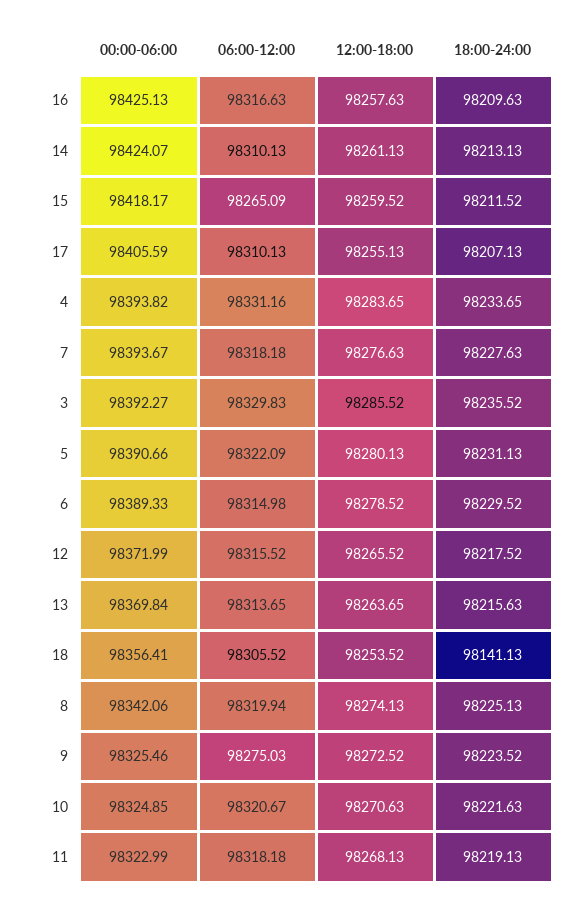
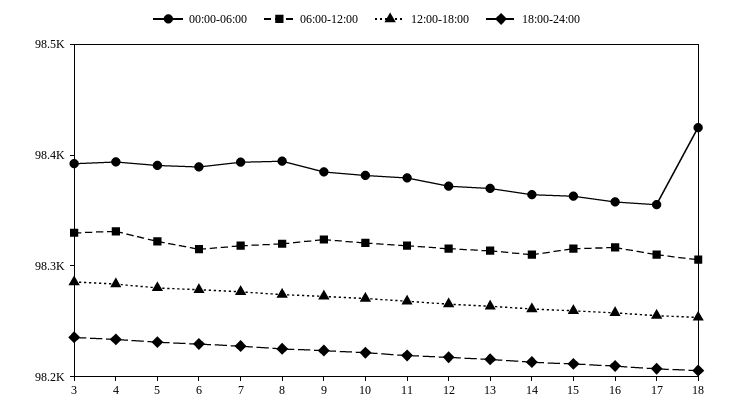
  {
    "00:00-06:00": {
-     "16": 98425.13,
+     "16": 98360,
-     "14": 98424.07,
+     "14": 98360,
-     "15": 98418.17,
+     "15": 98360,
-     "17": 98405.59,
+     "17": 98360,
      "4": 98393.82,
      "7": 98393.67,
      "3": 98392.27,
      "5": 98390.66,
      "6": 98389.33,
      "12": 98371.99,
      "13": 98369.84,
-     "18": 98356.41,
+     "18": 98420,
-     "8": 98342.06,
+     "8": 98400,
-     "9": 98325.46,
+     "9": 98380,
-     "10": 98324.85,
+     "10": 98380,
-     "11": 98322.99
+     "11": 98380
    },
    "06:00-12:00": {
      "16": 98316.63,
      "14": 98310.13,
-     "15": 98265.09,
+     "15": 98320,
      "17": 98310.13,
      "4": 98331.16,
      "7": 98318.18,
      "3": 98329.83,
      "5": 98322.09,
      "6": 98314.98,
      "12": 98315.52,
      "13": 98313.65,
      "18": 98305.52,
      "8": 98319.94,
-     "9": 98275.03,
+     "9": 98320,
      "10": 98320.67,
      "11": 98318.18
    },
    "12:00-18:00": {
      "16": 98257.63,
      "14": 98261.13,
      "15": 98259.52,
      "17": 98255.13,
      "4": 98283.65,
      "7": 98276.63,
      "3": 98285.52,
      "5": 98280.13,
      "6": 98278.52,
      "12": 98265.52,
      "13": 98263.65,
      "18": 98253.52,
      "8": 98274.13,
      "9": 98272.52,
      "10": 98270.63,
      "11": 98268.13
    },
    "18:00-24:00": {
      "16": 98209.63,
      "14": 98213.13,
      "15": 98211.52,
      "17": 98207.13,
      "4": 98233.65,
      "7": 98227.63,
      "3": 98235.52,
      "5": 98231.13,
      "6": 98229.52,
      "12": 98217.52,
      "13": 98215.63,
-     "18": 98141.13,
+     "18": 98200,
      "8": 98225.13,
      "9": 98223.52,
      "10": 98221.63,
      "11": 98219.13
    }
  }

